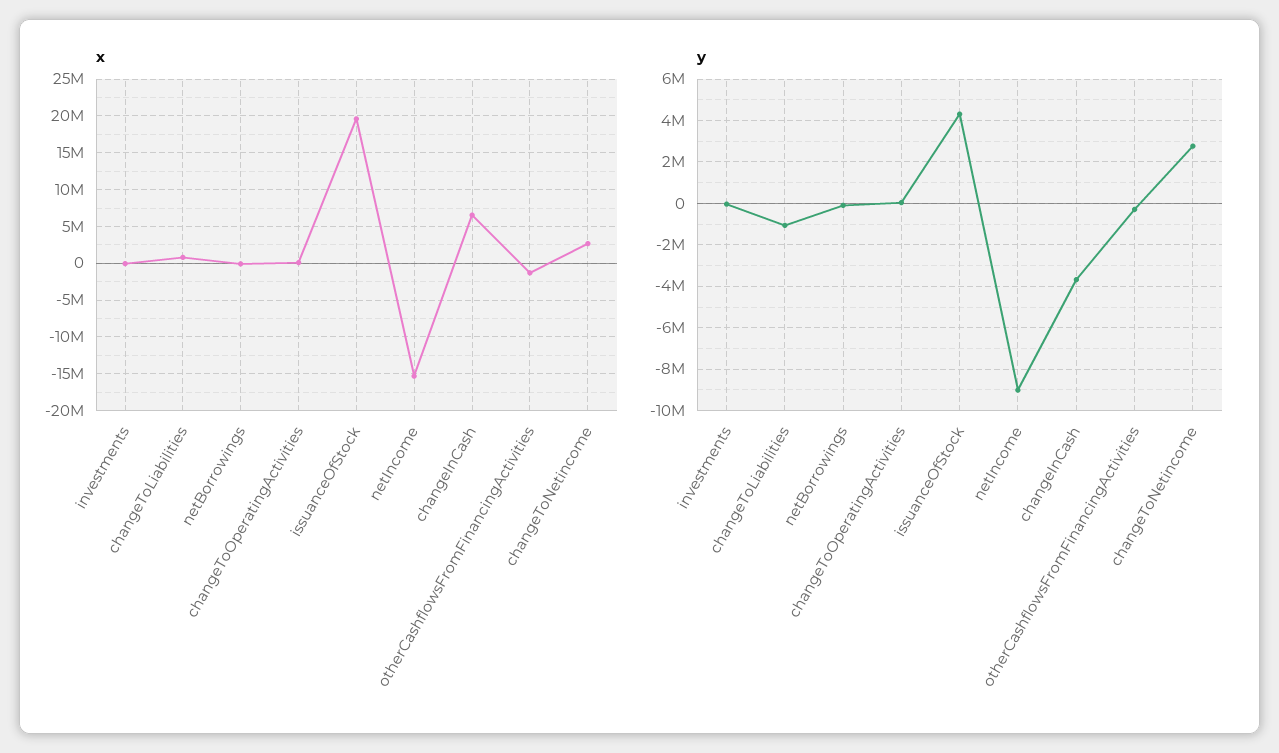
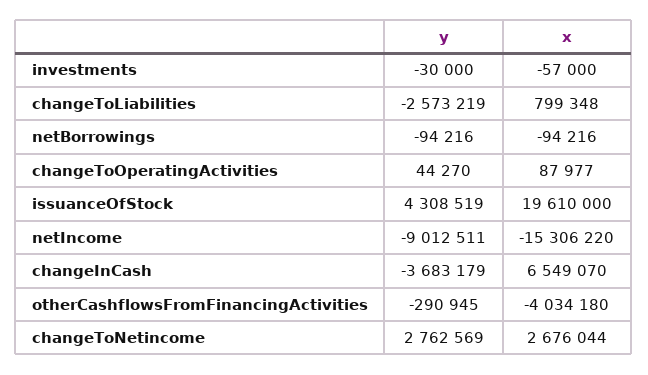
  {
    "x": {
      "investments": -57000,
      "changeToLiabilities": 799348,
      "netBorrowings": -94216,
      "changeToOperatingActivities": 87977,
      "issuanceOfStock": 19610000,
      "netIncome": -15306220,
      "changeInCash": 6549070,
-     "otherCashflowsFromFinancingActivities": -1000000,
+     "otherCashflowsFromFinancingActivities": -4034180,
      "changeToNetincome": 2676044
    },
    "y": {
      "investments": -30000,
-     "changeToLiabilities": -1000000,
+     "changeToLiabilities": -2573219,
      "netBorrowings": -94216,
      "changeToOperatingActivities": 44270,
      "issuanceOfStock": 4308519,
      "netIncome": -9012511,
      "changeInCash": -3683179,
      "otherCashflowsFromFinancingActivities": -290945,
      "changeToNetincome": 2762569
    }
  }

